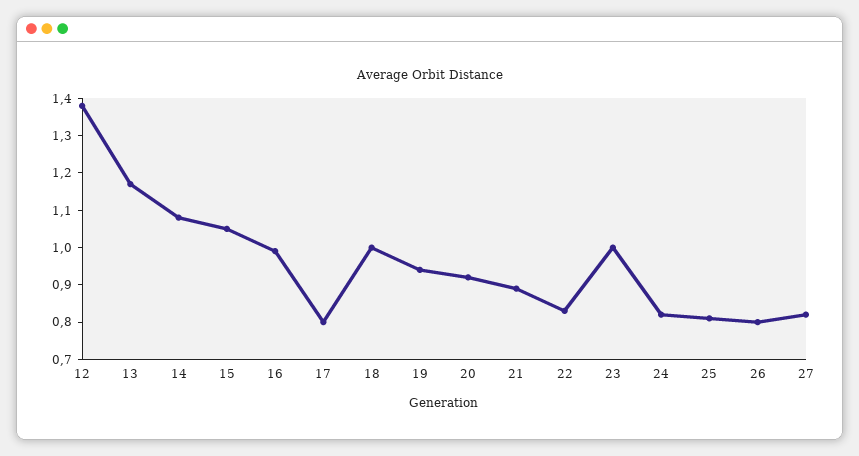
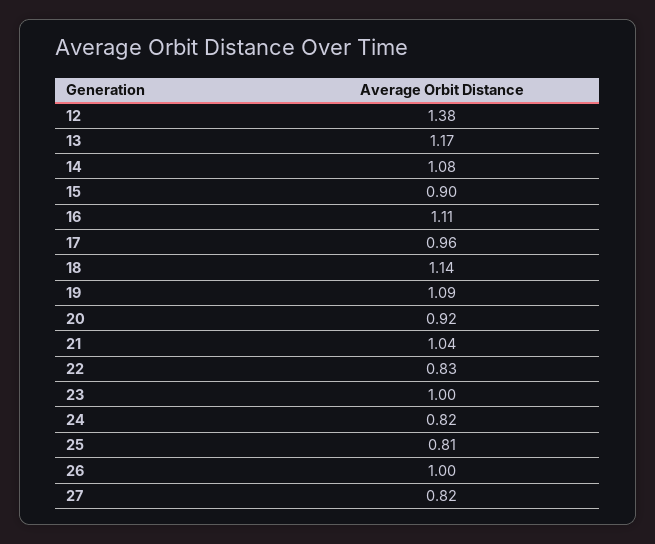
  {
    "12": 1.38,
    "13": 1.17,
    "14": 1.08,
-   "15": 1.05,
+   "15": 0.9,
-   "16": 1,
+   "16": 1.11,
-   "17": 0.8,
+   "17": 0.96,
-   "18": 1,
+   "18": 1.14,
-   "19": 0.95,
+   "19": 1.09,
    "20": 0.92,
-   "21": 0.9,
+   "21": 1.04,
    "22": 0.83,
    "23": 1,
    "24": 0.82,
    "25": 0.81,
-   "26": 0.8,
+   "26": 1,
    "27": 0.82
  }

